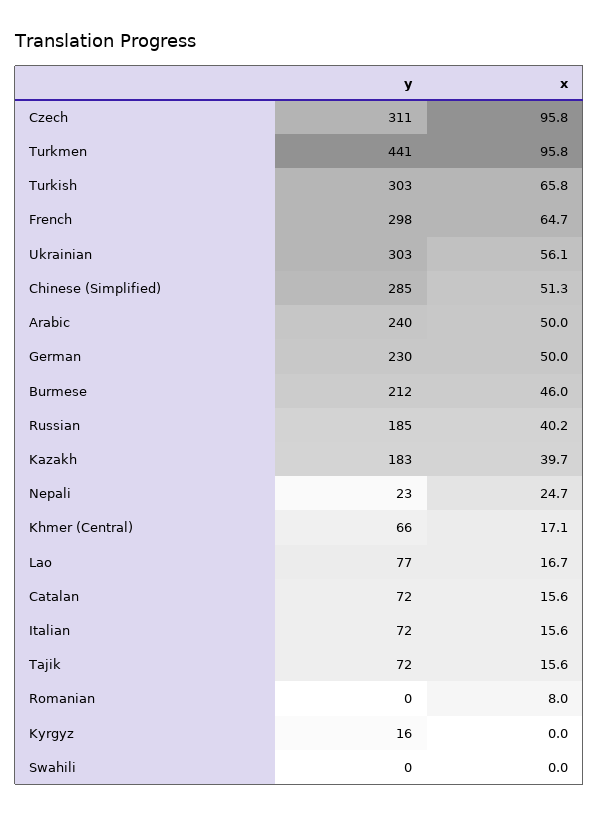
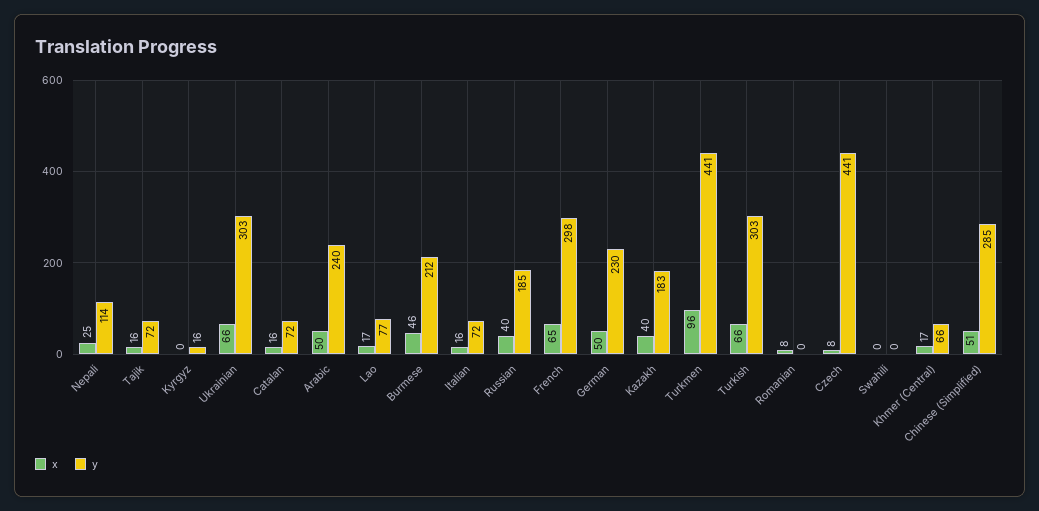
  {
    "y": {
-     "Czech": 311,
+     "Czech": 441,
      "Turkmen": 441,
      "Turkish": 303,
      "French": 298,
      "Ukrainian": 303,
      "Chinese (Simplified)": 285,
      "Arabic": 240,
      "German": 230,
      "Burmese": 212,
      "Russian": 185,
      "Kazakh": 183,
-     "Nepali": 23,
+     "Nepali": 114,
      "Khmer (Central)": 66,
      "Lao": 77,
      "Catalan": 72,
      "Italian": 72,
      "Tajik": 72,
      "Romanian": 0,
      "Kyrgyz": 16,
      "Swahili": 0
    },
    "x": {
-     "Czech": 95.8,
+     "Czech": 8,
      "Turkmen": 95.8,
      "Turkish": 65.8,
      "French": 64.7,
-     "Ukrainian": 56.1,
+     "Ukrainian": 66,
      "Chinese (Simplified)": 51.3,
      "Arabic": 50,
      "German": 50,
      "Burmese": 46,
      "Russian": 40.2,
      "Kazakh": 39.7,
      "Nepali": 24.7,
      "Khmer (Central)": 17.1,
      "Lao": 16.7,
      "Catalan": 15.6,
      "Italian": 15.6,
      "Tajik": 15.6,
      "Romanian": 8,
      "Kyrgyz": 0,
      "Swahili": 0
    }
  }

